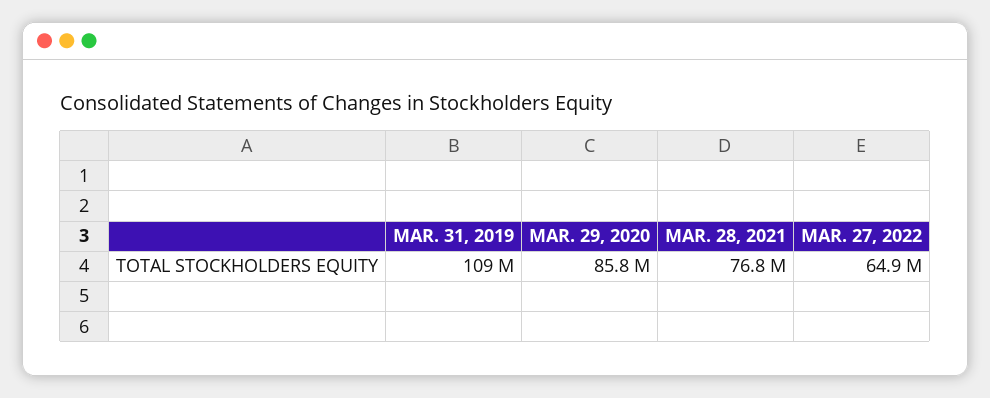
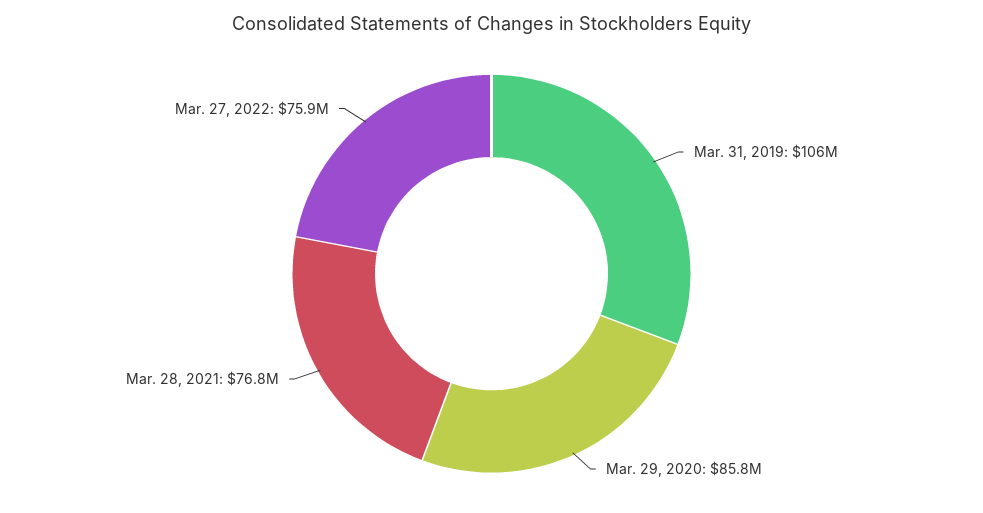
  {
-   "MAR. 31, 2019": 109000000,
+   "MAR. 31, 2019": 106000000,
    "MAR. 29, 2020": 85800000,
    "MAR. 28, 2021": 76800000,
-   "MAR. 27, 2022": 64900000
+   "MAR. 27, 2022": 75900000
  }

